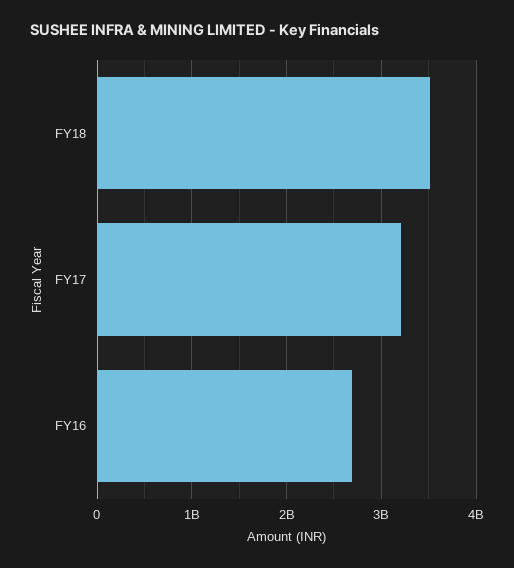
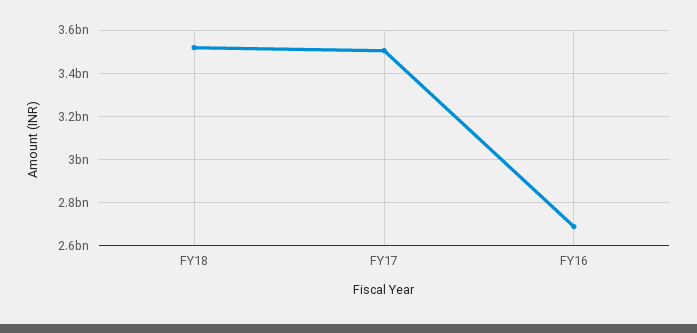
  {
    "FY18": 3500000000,
-   "FY17": 3200000000,
+   "FY17": 3500000000,
    "FY16": 2700000000
  }

